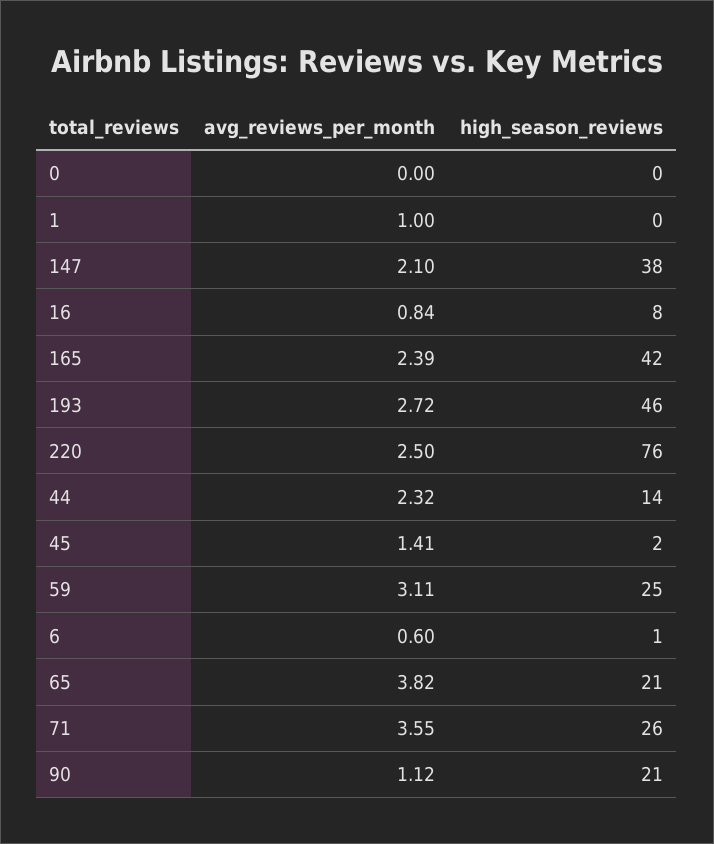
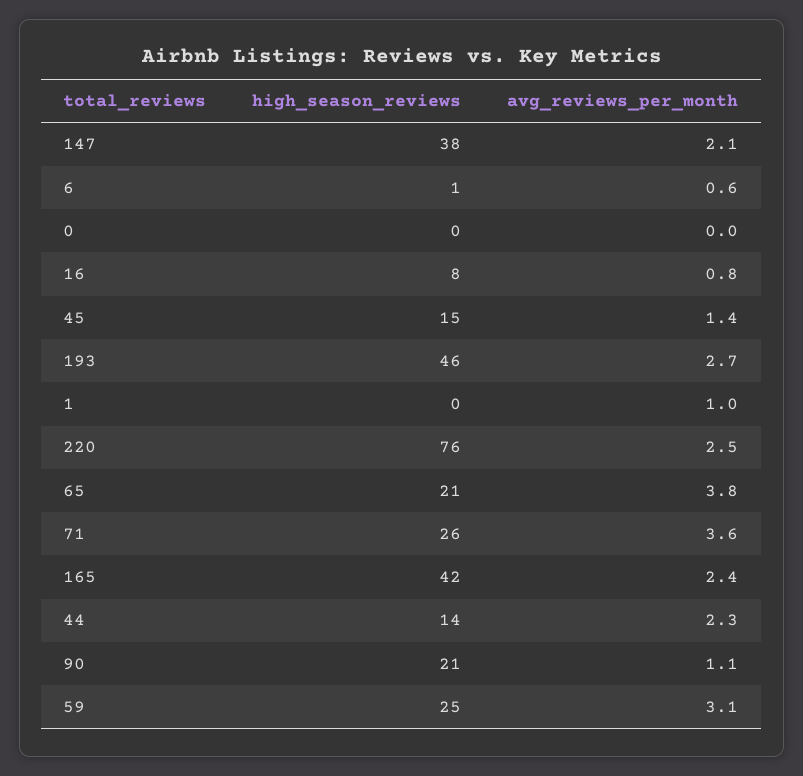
  {
    "avg_reviews_per_month": {
      "0": 0,
      "1": 1,
      "147": 2.1,
      "16": 0.84,
      "165": 2.39,
      "193": 2.72,
      "220": 2.5,
      "44": 2.32,
      "45": 1.41,
      "59": 3.11,
      "6": 0.6,
      "65": 3.82,
      "71": 3.55,
      "90": 1.12
    },
    "high_season_reviews": {
      "0": 0,
      "1": 0,
      "147": 38,
      "16": 8,
      "165": 42,
      "193": 46,
      "220": 76,
      "44": 14,
-     "45": 2,
+     "45": 15,
      "59": 25,
      "6": 1,
      "65": 21,
      "71": 26,
      "90": 21
    }
  }

